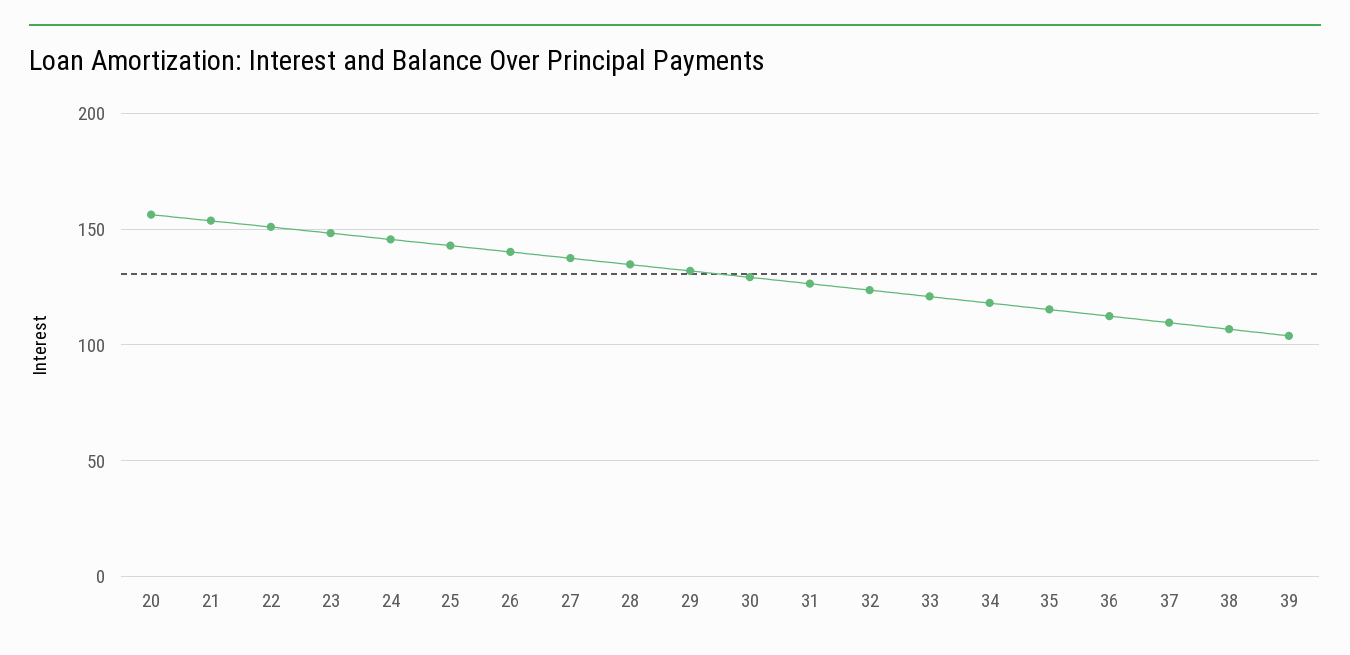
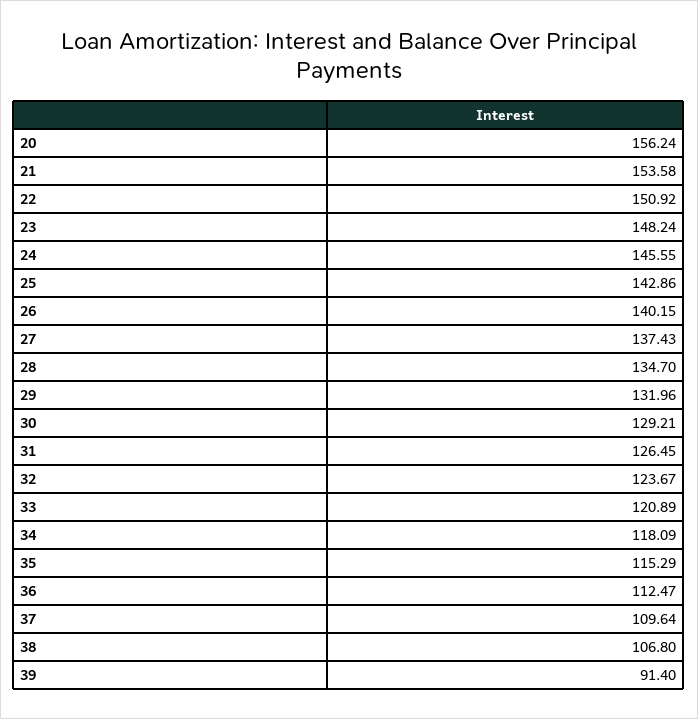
  {
    "20": 156.24,
    "21": 153.58,
    "22": 150.92,
    "23": 148.24,
    "24": 145.55,
    "25": 142.86,
    "26": 140.15,
    "27": 137.43,
    "28": 134.7,
    "29": 131.96,
    "30": 129.21,
    "31": 126.45,
    "32": 123.67,
    "33": 120.89,
    "34": 118.09,
    "35": 115.29,
    "36": 112.47,
    "37": 109.64,
    "38": 106.8,
-   "39": 105
+   "39": 91.4
  }

